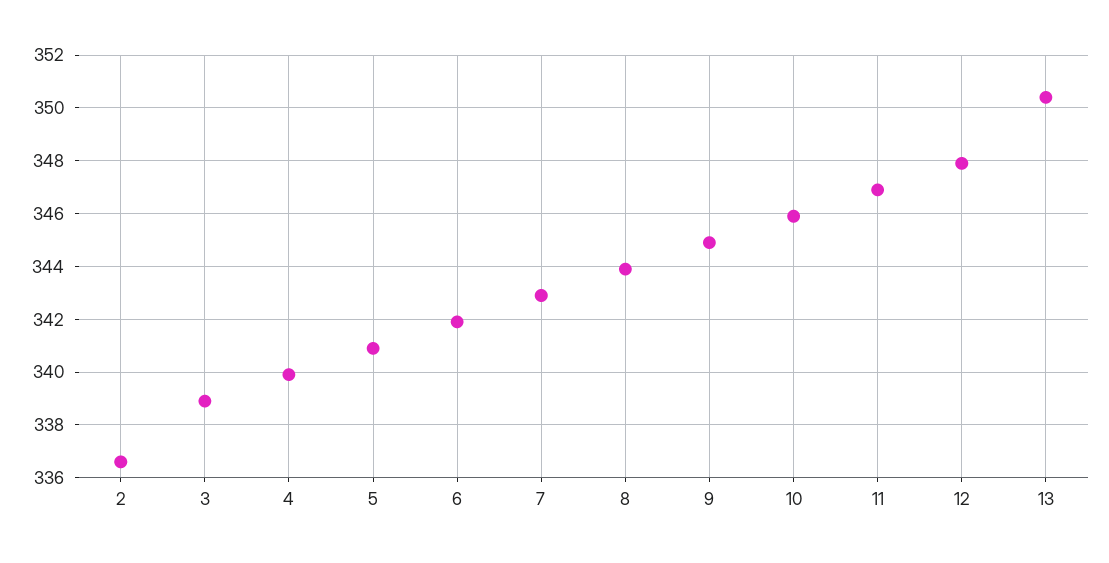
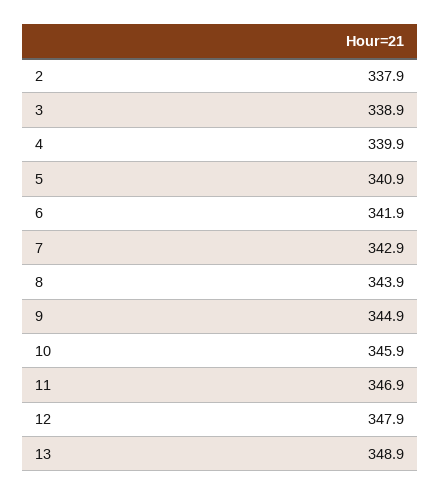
  {
-   "2": 336.5,
+   "2": 337.9,
    "3": 338.9,
    "4": 339.9,
    "5": 340.9,
    "6": 341.9,
    "7": 342.9,
    "8": 343.9,
    "9": 344.9,
    "10": 345.9,
    "11": 346.9,
    "12": 347.9,
-   "13": 350.5
+   "13": 348.9
  }

